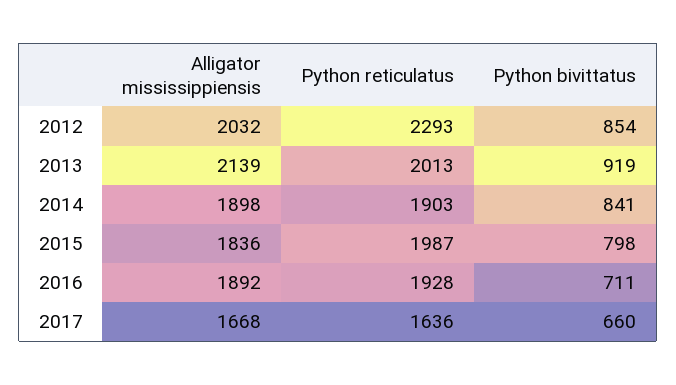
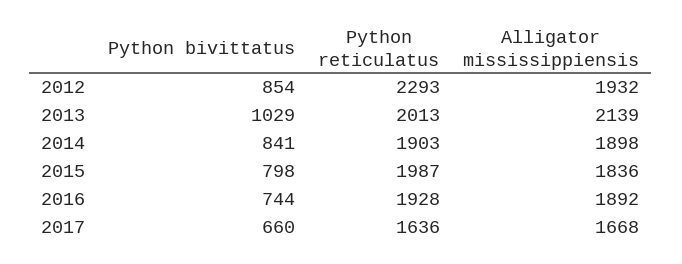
  {
    "Alligator mississippiensis": {
-     "2012": 2032,
+     "2012": 1932,
      "2013": 2139,
      "2014": 1898,
      "2015": 1836,
      "2016": 1892,
      "2017": 1668
    },
    "Python reticulatus": {
      "2012": 2293,
      "2013": 2013,
      "2014": 1903,
      "2015": 1987,
      "2016": 1928,
      "2017": 1636
    },
    "Python bivittatus": {
      "2012": 854,
-     "2013": 919,
+     "2013": 1029,
      "2014": 841,
      "2015": 798,
-     "2016": 711,
+     "2016": 744,
      "2017": 660
    }
  }

